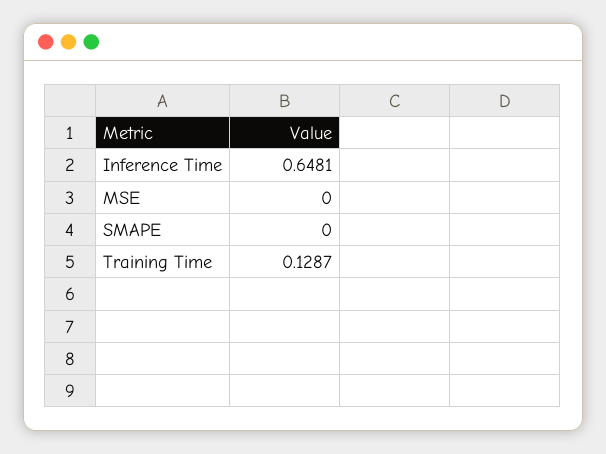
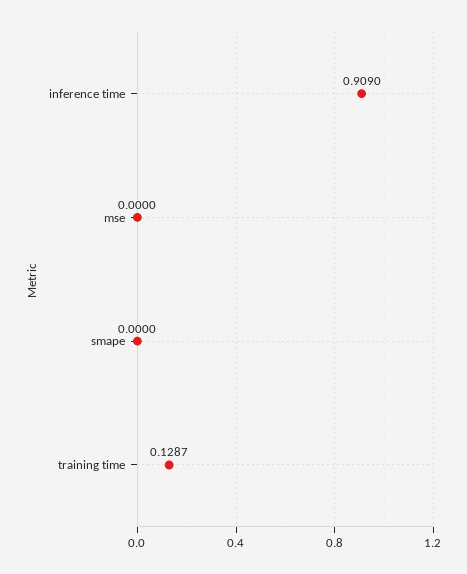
  {
-   "Inference Time": 0.6481,
+   "Inference Time": 0.909,
    "MSE": 0,
    "SMAPE": 0,
    "Training Time": 0.1287
  }

